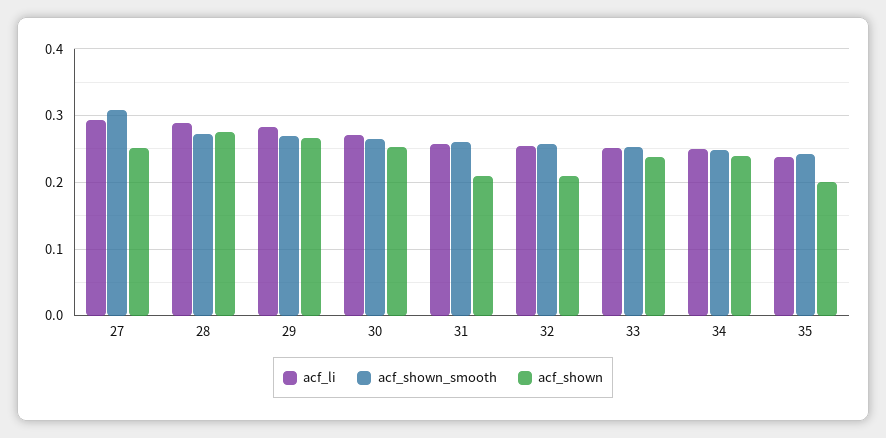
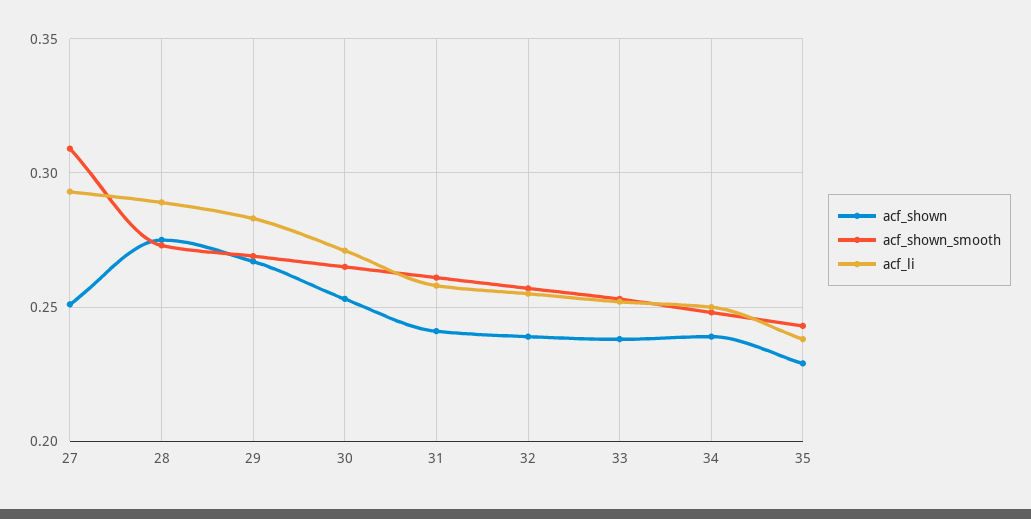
  {
    "acf_li": {
      "27": 0.295,
      "28": 0.29,
      "29": 0.285,
      "30": 0.27,
      "31": 0.26,
      "32": 0.255,
      "33": 0.25,
      "34": 0.25,
      "35": 0.24
    },
    "acf_shown_smooth": {
      "27": 0.31,
      "28": 0.275,
      "29": 0.27,
      "30": 0.265,
      "31": 0.26,
      "32": 0.255,
      "33": 0.255,
      "34": 0.25,
      "35": 0.245
    },
    "acf_shown": {
      "27": 0.25,
      "28": 0.275,
      "29": 0.265,
      "30": 0.255,
-     "31": 0.21,
+     "31": 0.24,
-     "32": 0.21,
+     "32": 0.24,
      "33": 0.24,
      "34": 0.24,
-     "35": 0.2
+     "35": 0.23
    }
  }

